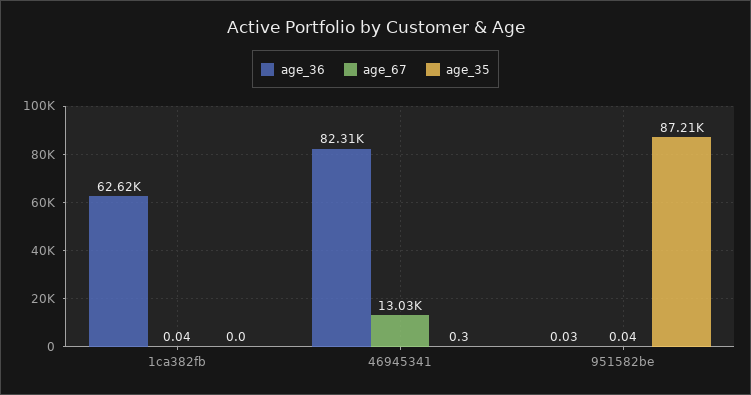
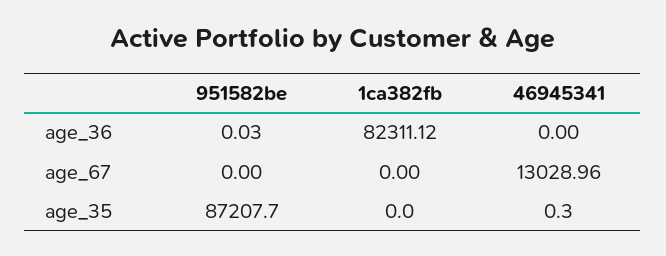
  {
    "age_36": {
-     "1ca382fb": 62620,
+     "1ca382fb": 82311.12,
-     "46945341": 82310,
+     "46945341": 0,
      "951582be": 0.03
    },
    "age_67": {
-     "1ca382fb": 0.04,
+     "1ca382fb": 0,
      "46945341": 13028.96,
-     "951582be": 0.04
+     "951582be": 0
    },
    "age_35": {
      "1ca382fb": 0,
      "46945341": 0.3,
      "951582be": 87207.7
    }
  }

